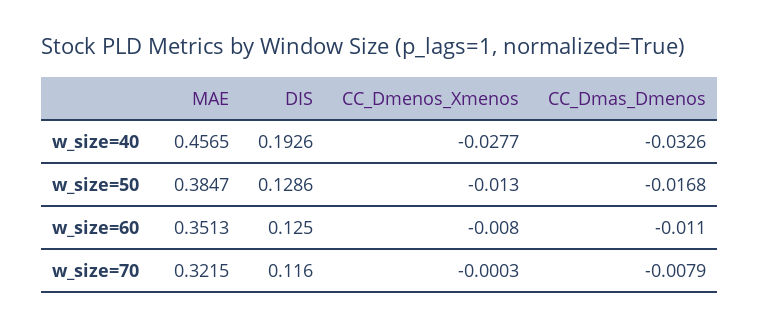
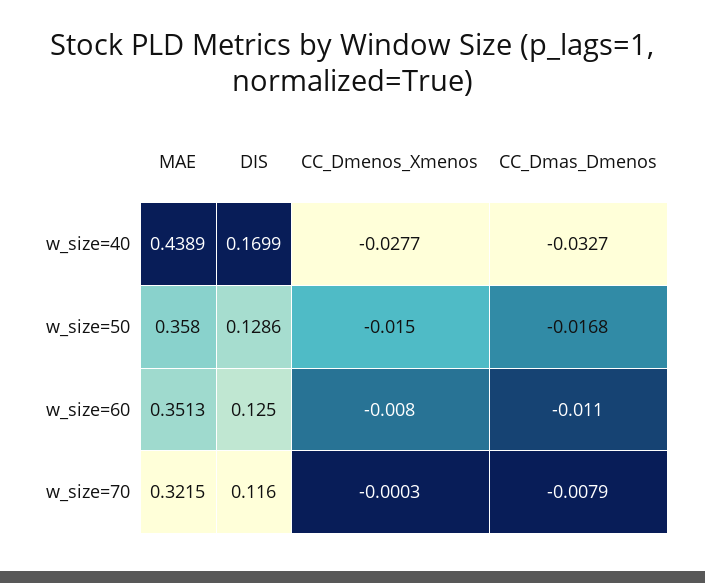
  {
    "MAE": {
-     "w_size=40": 0.4565,
+     "w_size=40": 0.4389,
-     "w_size=50": 0.3847,
+     "w_size=50": 0.358,
      "w_size=60": 0.3513,
      "w_size=70": 0.3215
    },
    "DIS": {
-     "w_size=40": 0.1926,
+     "w_size=40": 0.1699,
      "w_size=50": 0.1286,
      "w_size=60": 0.125,
      "w_size=70": 0.116
    },
    "CC_Dmenos_Xmenos": {
      "w_size=40": -0.0277,
-     "w_size=50": -0.013,
+     "w_size=50": -0.015,
      "w_size=60": -0.008,
      "w_size=70": -0.0003
    },
    "CC_Dmas_Dmenos": {
-     "w_size=40": -0.0326,
+     "w_size=40": -0.0327,
      "w_size=50": -0.0168,
      "w_size=60": -0.011,
      "w_size=70": -0.0079
    }
  }

